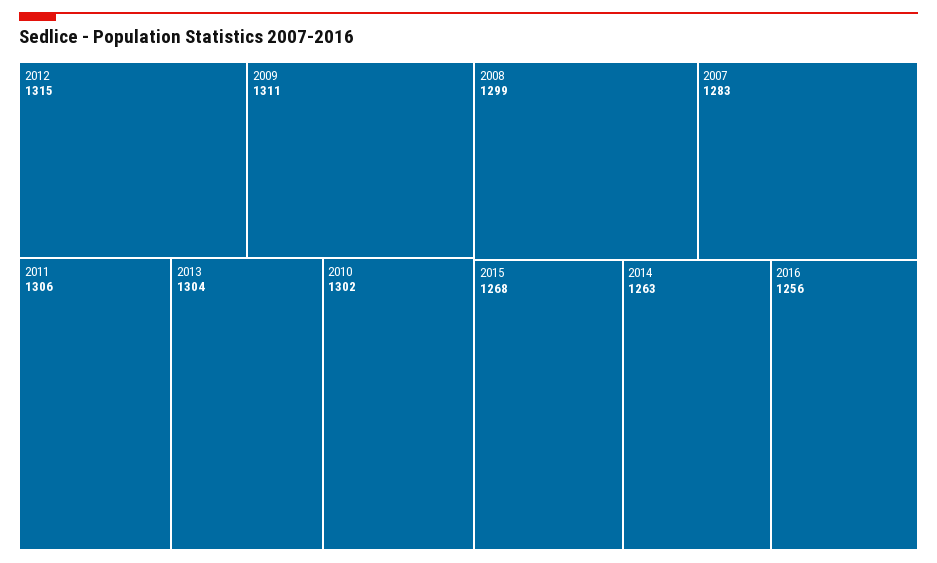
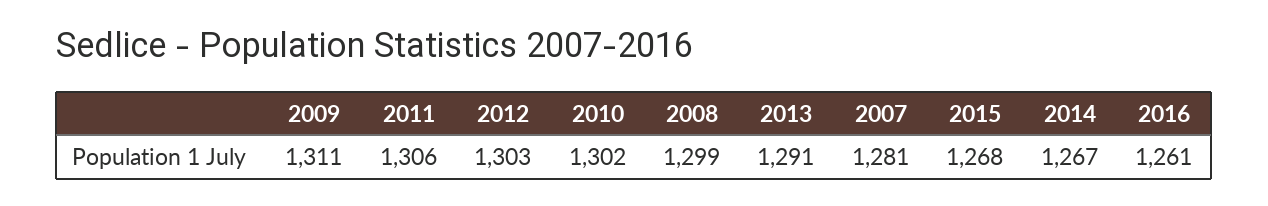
  {
-   "2012": 1315,
+   "2012": 1303,
    "2009": 1311,
    "2011": 1306,
-   "2013": 1304,
+   "2013": 1291,
    "2010": 1302,
    "2008": 1299,
-   "2007": 1283,
+   "2007": 1281,
    "2015": 1268,
-   "2014": 1263,
+   "2014": 1267,
-   "2016": 1256
+   "2016": 1261
  }

